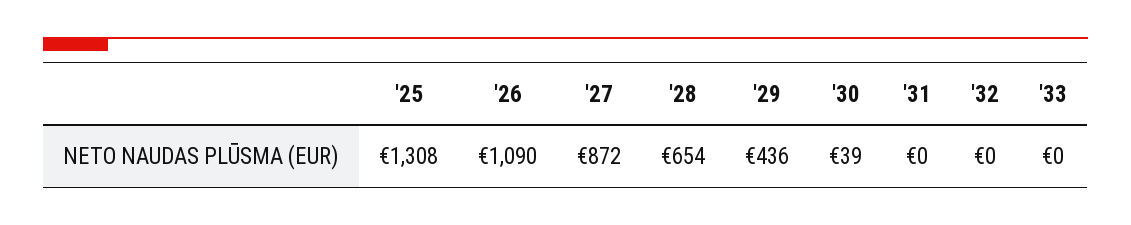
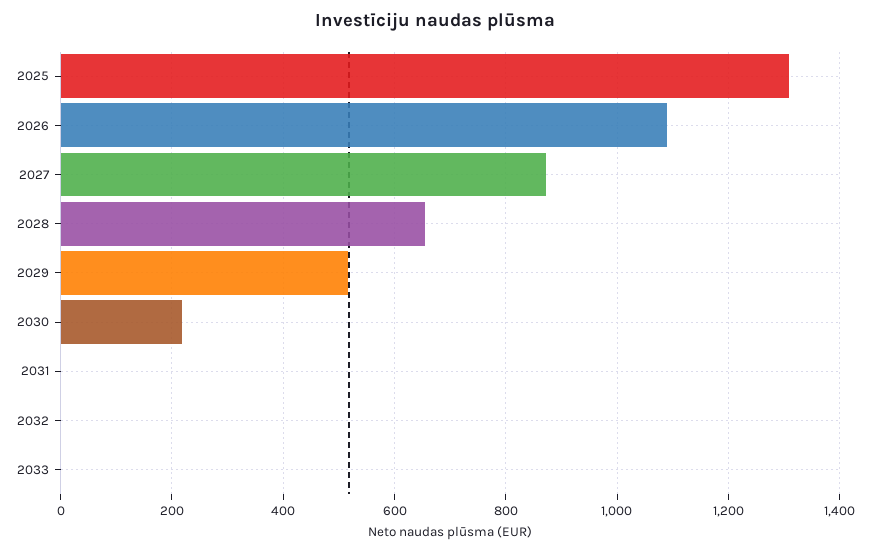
  {
    "'25": 1308,
    "'26": 1090,
    "'27": 872,
    "'28": 654,
-   "'29": 436,
+   "'29": 520,
-   "'30": 39,
+   "'30": 220,
    "'31": 0,
    "'32": 0,
    "'33": 0
  }

